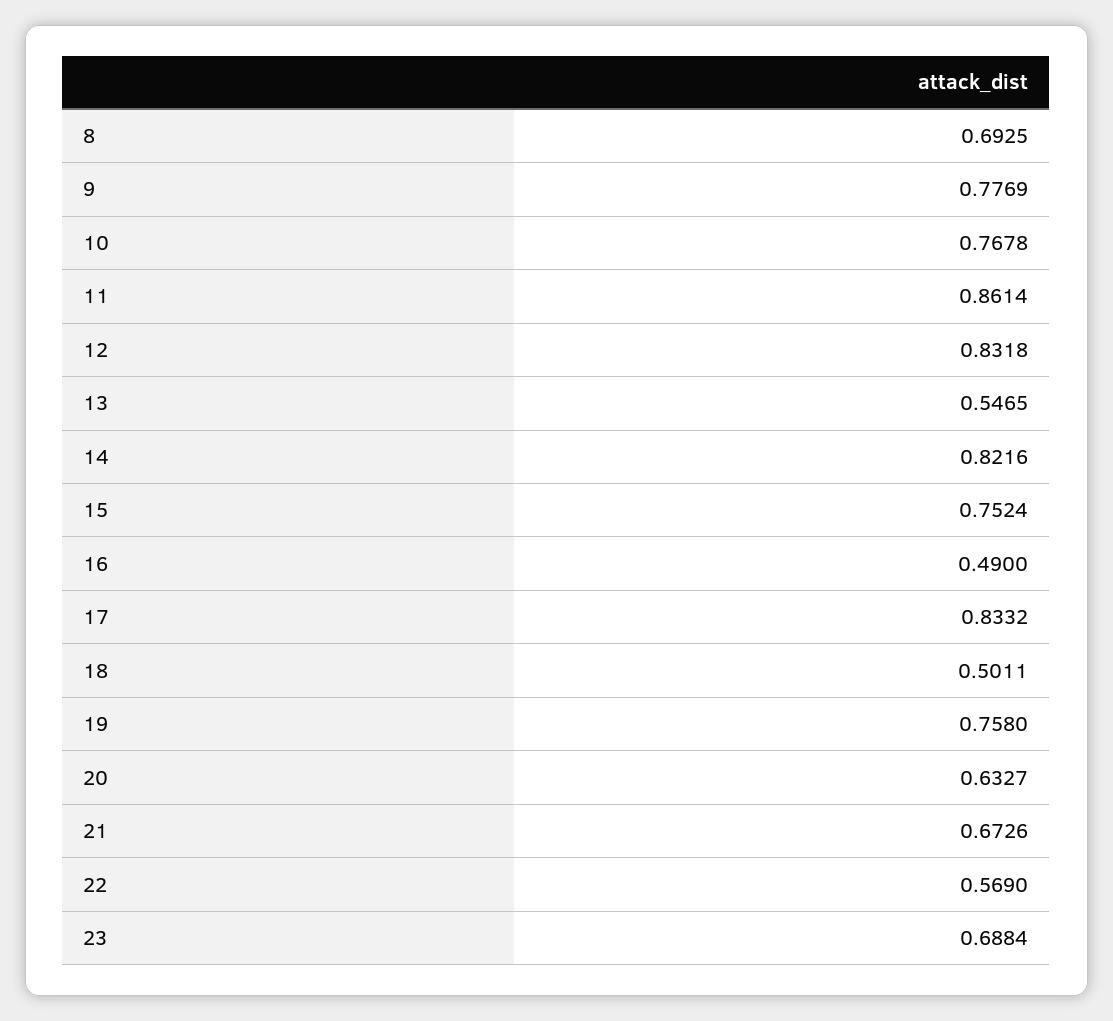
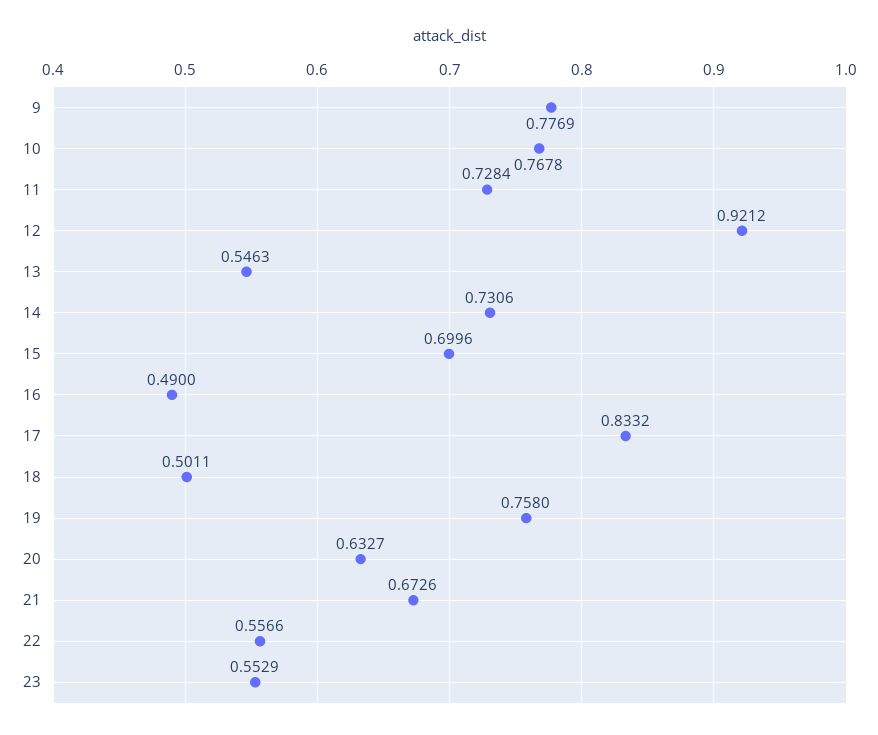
  {
-   "8": 0.6925,
    "9": 0.7769,
    "10": 0.7678,
-   "11": 0.8614,
+   "11": 0.7284,
-   "12": 0.8318,
+   "12": 0.9212,
-   "13": 0.5465,
+   "13": 0.5463,
-   "14": 0.8216,
+   "14": 0.7306,
-   "15": 0.7524,
+   "15": 0.6996,
    "16": 0.49,
    "17": 0.8332,
    "18": 0.5011,
    "19": 0.758,
    "20": 0.6327,
    "21": 0.6726,
-   "22": 0.569,
+   "22": 0.5566,
-   "23": 0.6884
+   "23": 0.5529
  }

